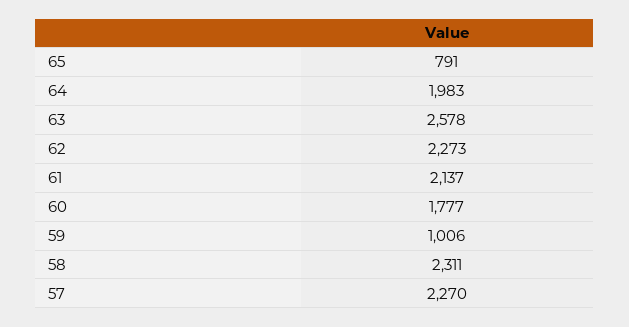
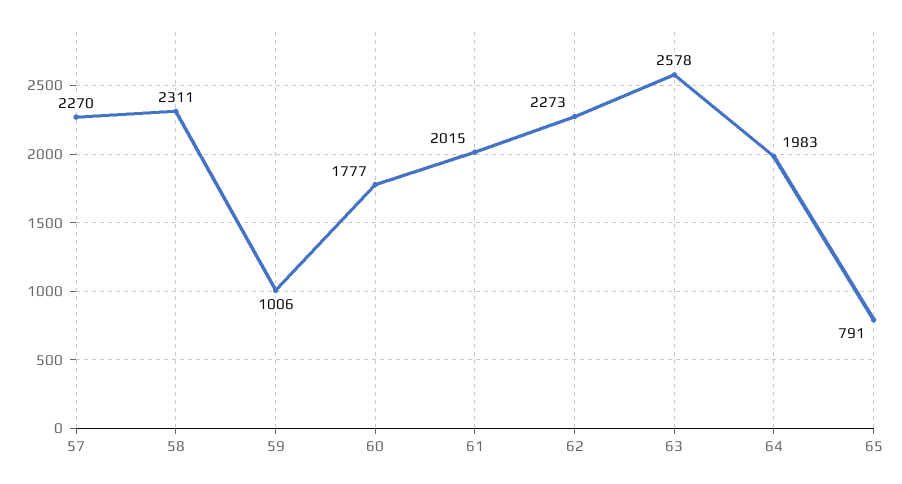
  {
    "65": 791,
    "64": 1983,
    "63": 2578,
    "62": 2273,
-   "61": 2137,
+   "61": 2015,
    "60": 1777,
    "59": 1006,
    "58": 2311,
    "57": 2270
  }

